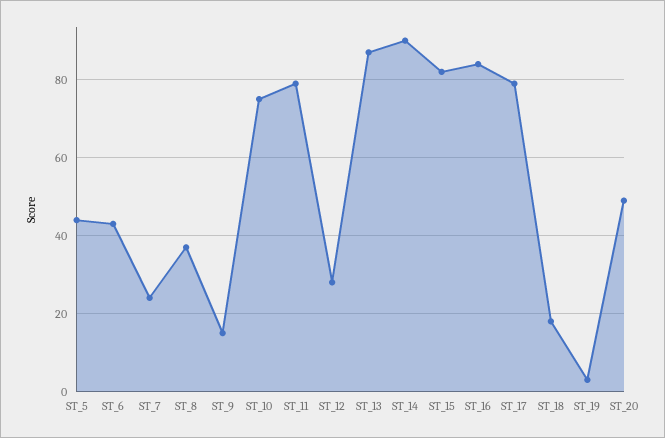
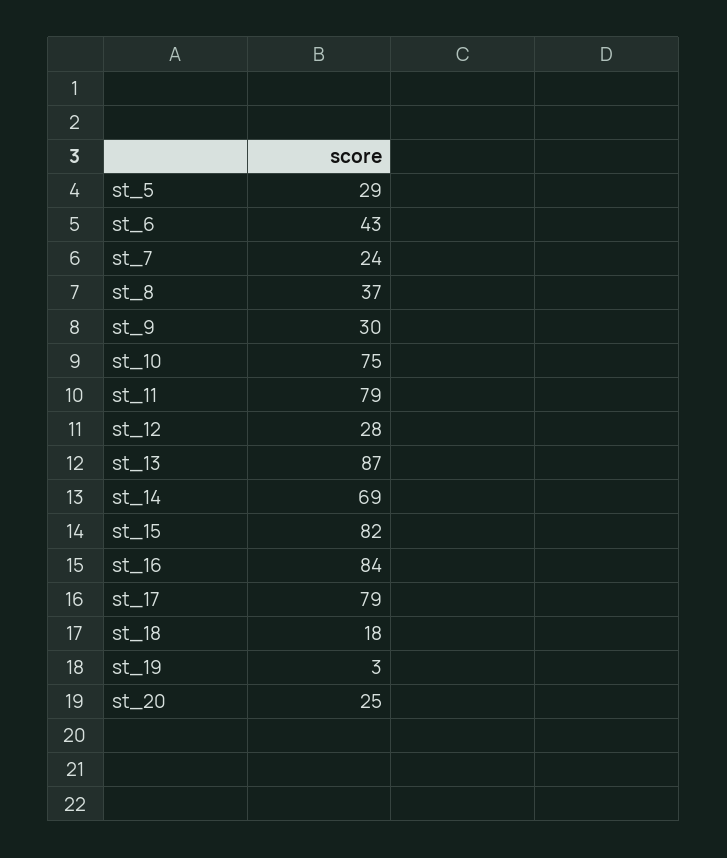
  {
-   "ST_5": 45,
+   "ST_5": 29,
    "ST_6": 43,
    "ST_7": 24,
    "ST_8": 37,
-   "ST_9": 15,
+   "ST_9": 30,
    "ST_10": 75,
    "ST_11": 79,
    "ST_12": 28,
    "ST_13": 87,
-   "ST_14": 90,
+   "ST_14": 69,
    "ST_15": 82,
    "ST_16": 84,
    "ST_17": 79,
    "ST_18": 18,
    "ST_19": 3,
-   "ST_20": 50
+   "ST_20": 25
  }

